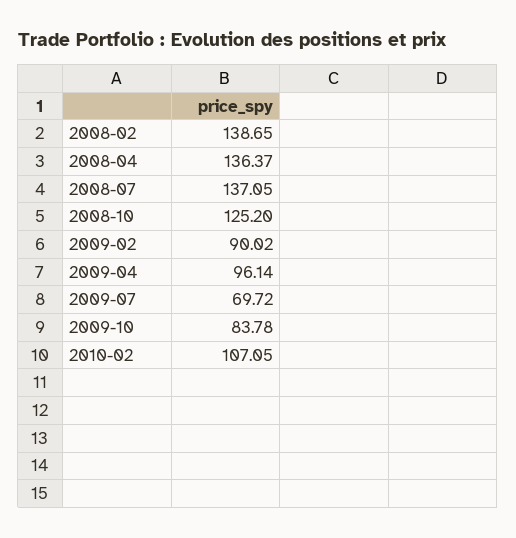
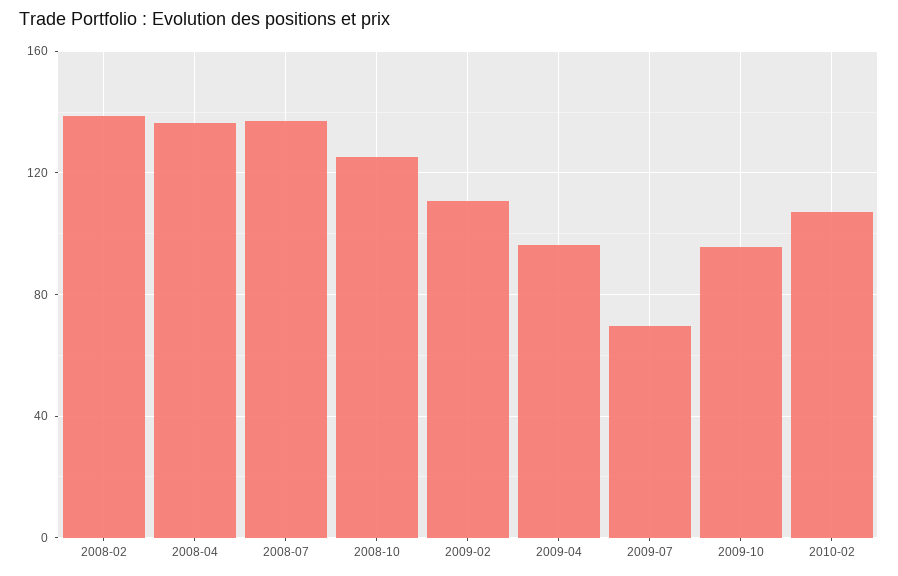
  {
    "2008-02": 138.65,
    "2008-04": 136.37,
    "2008-07": 137.05,
    "2008-10": 125.2,
-   "2009-02": 90.02,
+   "2009-02": 110,
    "2009-04": 96.14,
    "2009-07": 69.72,
-   "2009-10": 83.78,
+   "2009-10": 95,
    "2010-02": 107.05
  }

